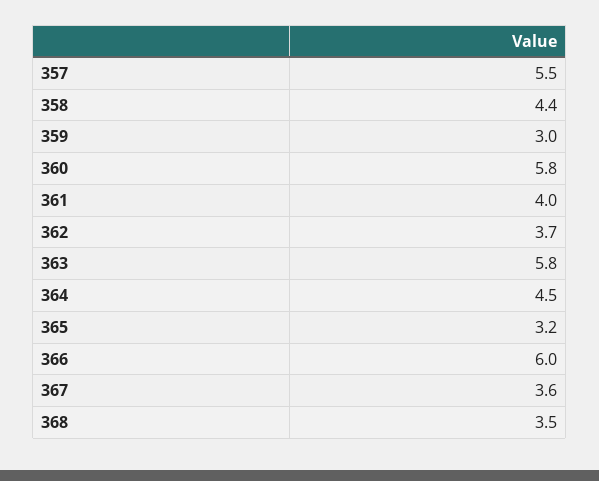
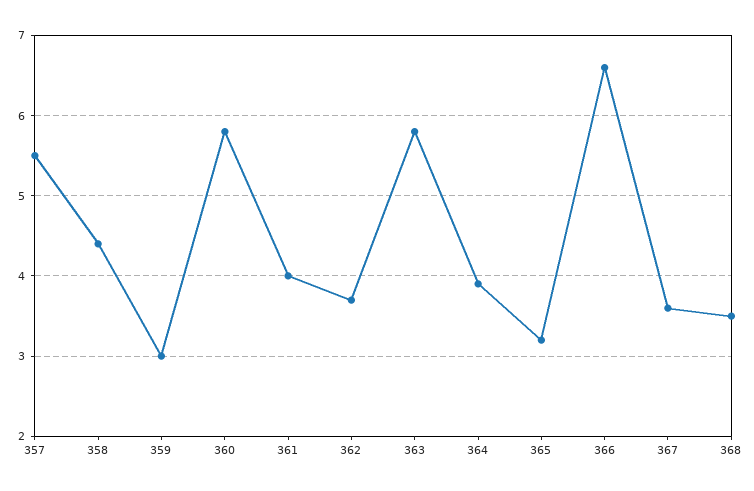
  {
    "357": 5.5,
    "358": 4.4,
    "359": 3,
    "360": 5.8,
    "361": 4,
    "362": 3.7,
    "363": 5.8,
-   "364": 4.5,
+   "364": 3.9,
    "365": 3.2,
-   "366": 6,
+   "366": 6.6,
    "367": 3.6,
    "368": 3.5
  }

